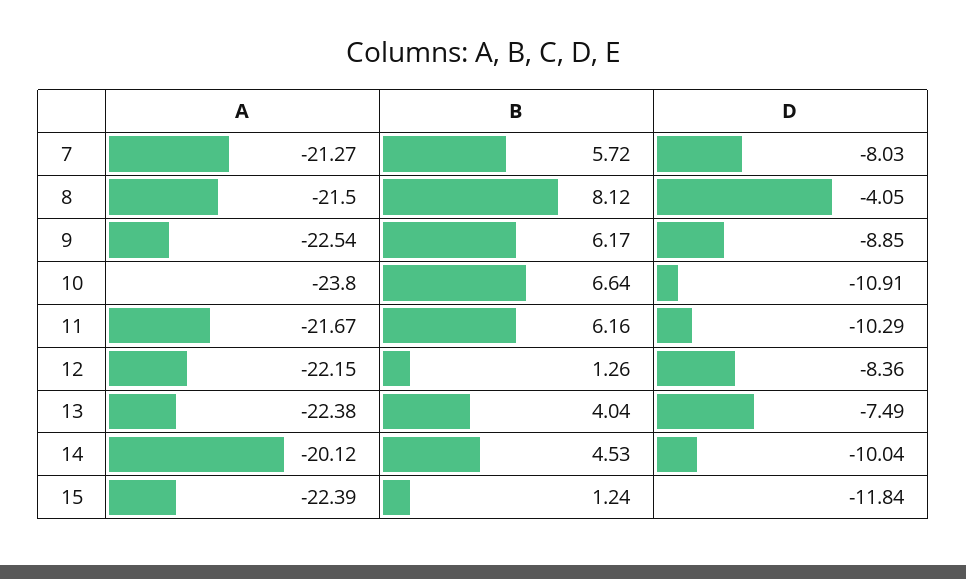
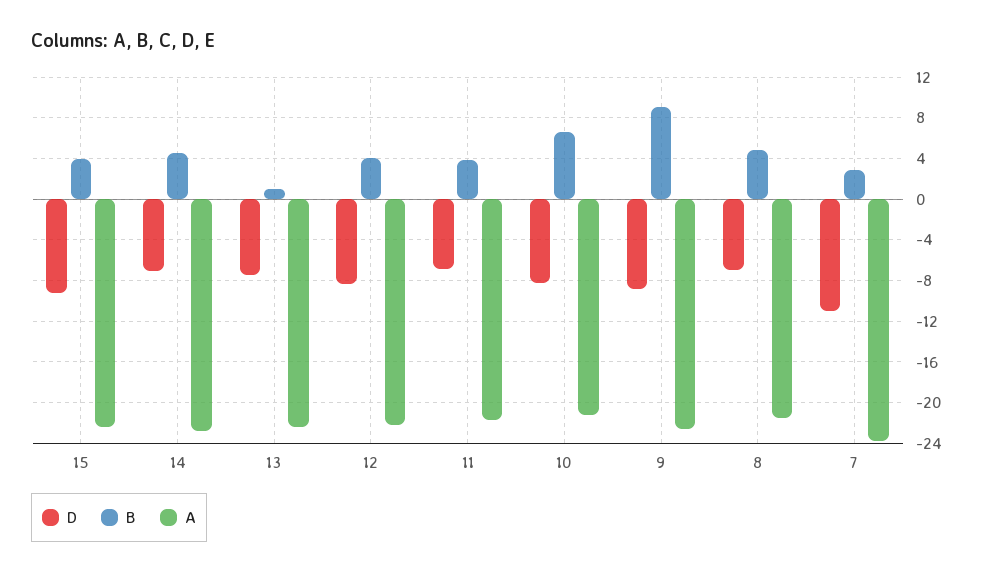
  {
    "A": {
-     "7": -21.27,
+     "7": -24,
      "8": -21.5,
      "9": -22.54,
-     "10": -23.8,
+     "10": -21,
      "11": -21.67,
      "12": -22.15,
      "13": -22.38,
-     "14": -20.12,
+     "14": -23,
      "15": -22.39
    },
    "B": {
-     "7": 5.72,
+     "7": 3,
-     "8": 8.12,
+     "8": 5,
-     "9": 6.17,
+     "9": 9,
      "10": 6.64,
-     "11": 6.16,
+     "11": 4,
-     "12": 1.26,
+     "12": 4,
-     "13": 4.04,
+     "13": 1,
      "14": 4.53,
-     "15": 1.24
+     "15": 4
    },
    "D": {
-     "7": -8.03,
+     "7": -11,
-     "8": -4.05,
+     "8": -7,
      "9": -8.85,
-     "10": -10.91,
+     "10": -8,
-     "11": -10.29,
+     "11": -7,
      "12": -8.36,
      "13": -7.49,
-     "14": -10.04,
+     "14": -7,
-     "15": -11.84
+     "15": -9
    }
  }

